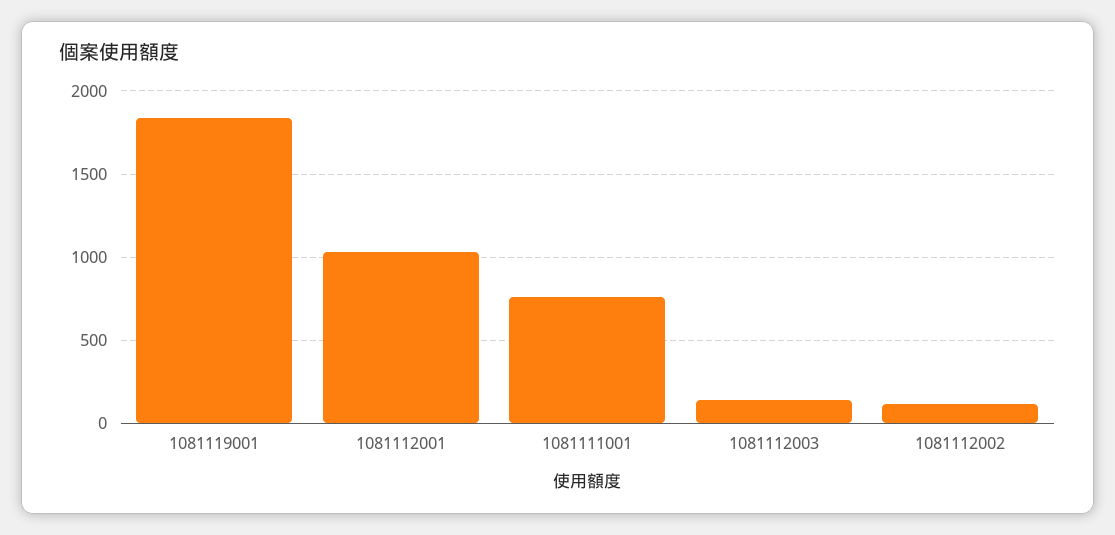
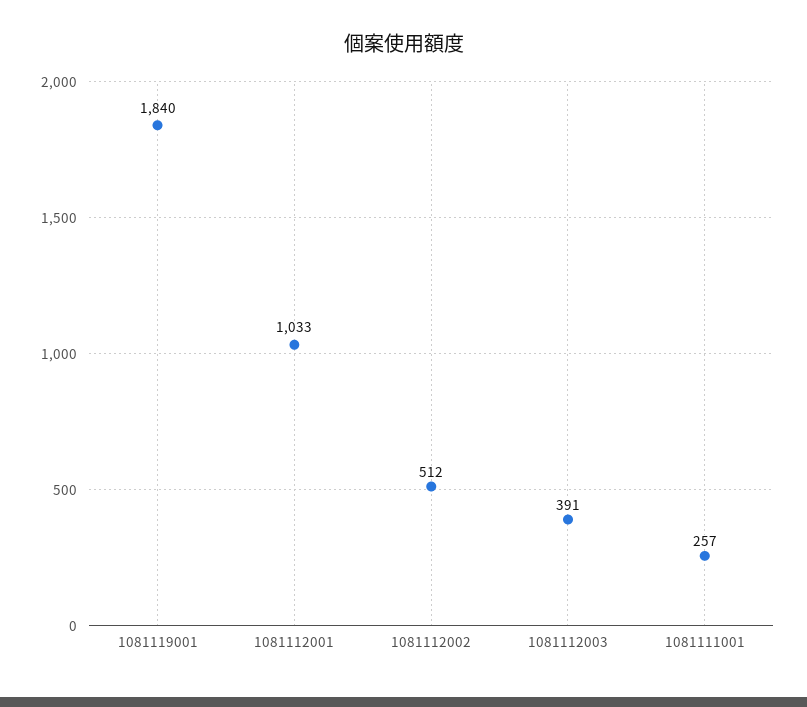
  {
    "1081119001": 1840,
    "1081112001": 1033,
-   "1081111001": 750,
+   "1081111001": 257,
-   "1081112003": 150,
+   "1081112003": 391,
-   "1081112002": 100
+   "1081112002": 512
  }

